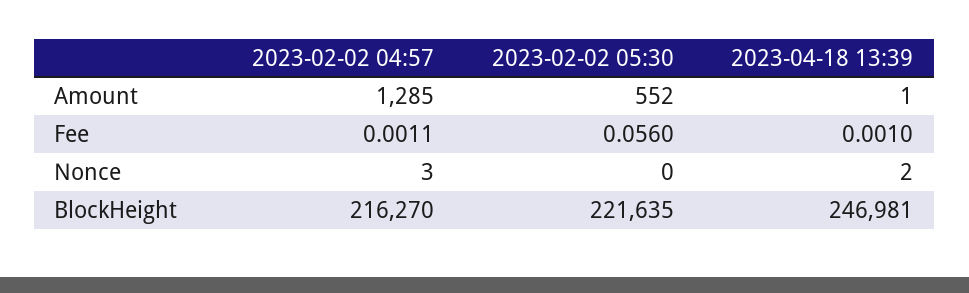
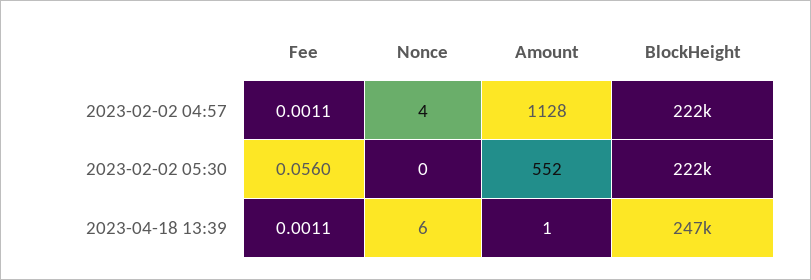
  {
    "2023-02-02 04:57": {
-     "Amount": 1285,
+     "Amount": 1128,
      "Fee": 0.0011,
-     "Nonce": 3,
+     "Nonce": 4,
-     "BlockHeight": 216270
+     "BlockHeight": 222000
    },
    "2023-02-02 05:30": {
      "Amount": 552,
      "Fee": 0.056,
      "Nonce": 0,
      "BlockHeight": 221635
    },
    "2023-04-18 13:39": {
      "Amount": 1,
-     "Fee": 0.001,
+     "Fee": 0.0011,
-     "Nonce": 2,
+     "Nonce": 6,
      "BlockHeight": 246981
    }
  }

